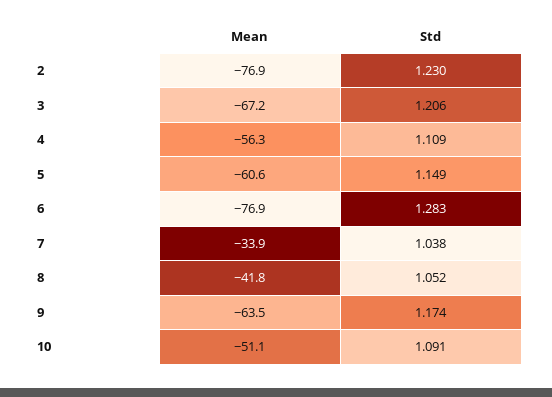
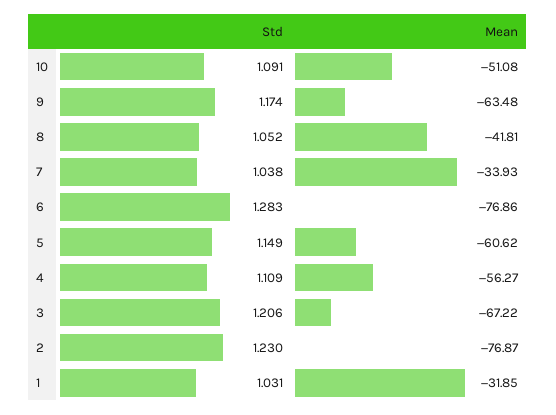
  {
    "Mean": {
      "2": -76.87,
      "3": -67.22,
      "4": -56.27,
      "5": -60.62,
      "6": -76.86,
      "7": -33.93,
      "8": -41.81,
      "9": -63.48,
-     "10": -51.08
+     "10": -51.08,
+     "1": -31.85
    },
    "Std": {
      "2": 1.23,
      "3": 1.206,
      "4": 1.109,
      "5": 1.149,
      "6": 1.283,
      "7": 1.038,
      "8": 1.052,
      "9": 1.174,
-     "10": 1.091
+     "10": 1.091,
+     "1": 1.031
    }
  }

